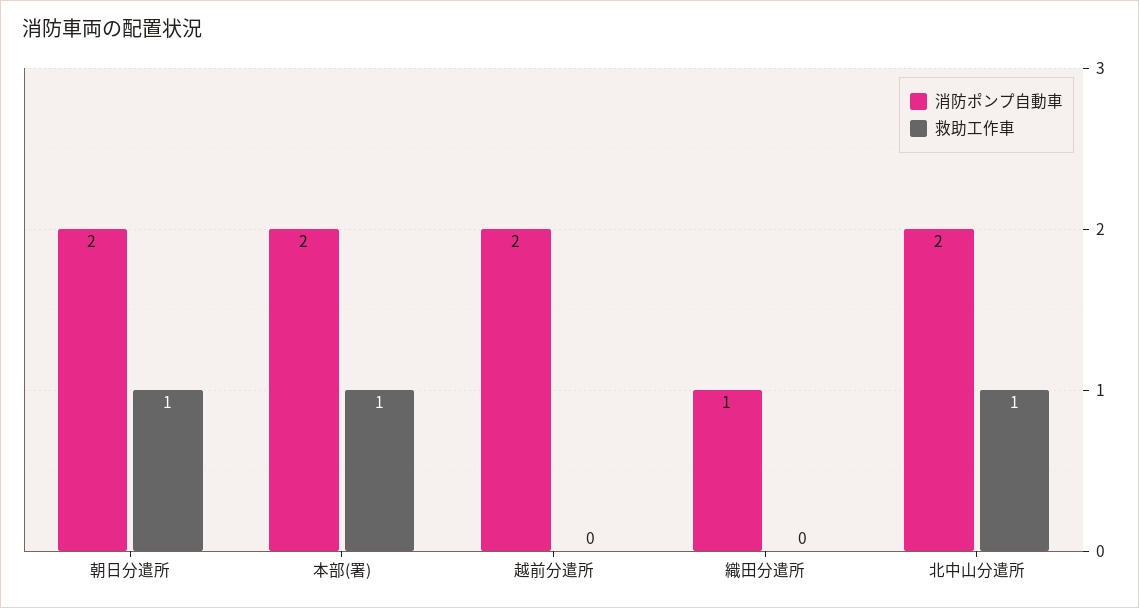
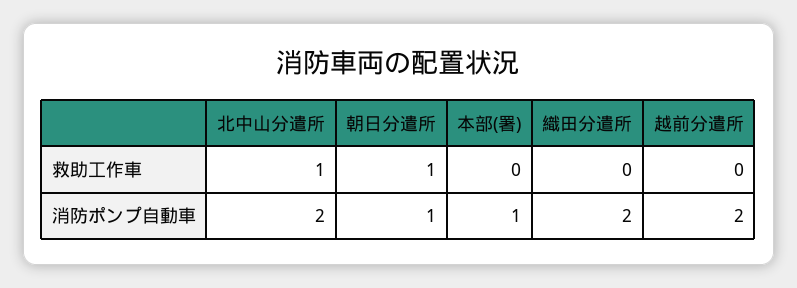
  {
    "消防ポンプ自動車": {
-     "朝日分遣所": 2,
+     "朝日分遣所": 1,
-     "本部(署)": 2,
+     "本部(署)": 1,
      "越前分遣所": 2,
-     "織田分遣所": 1,
+     "織田分遣所": 2,
      "北中山分遣所": 2
    },
    "救助工作車": {
      "朝日分遣所": 1,
-     "本部(署)": 1,
+     "本部(署)": 0,
      "越前分遣所": 0,
      "織田分遣所": 0,
      "北中山分遣所": 1
    }
  }

